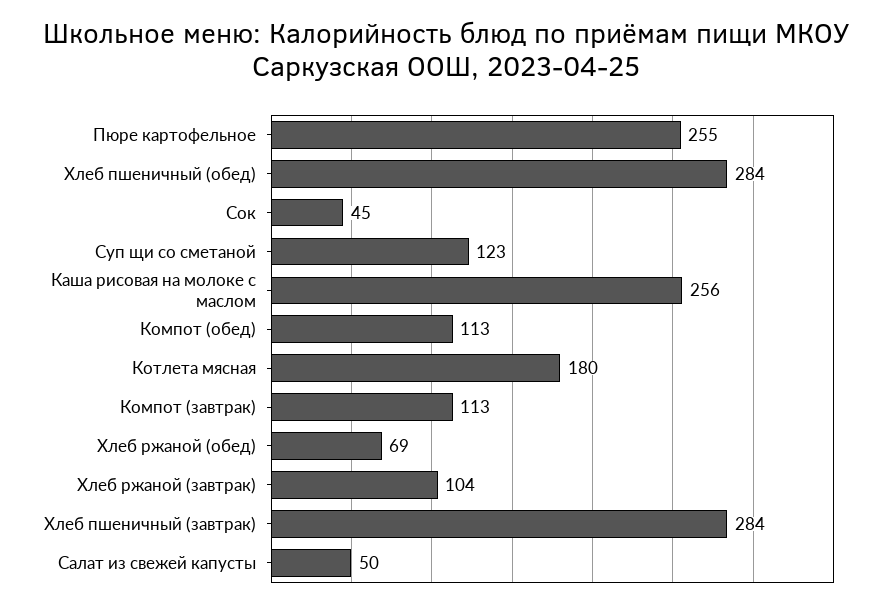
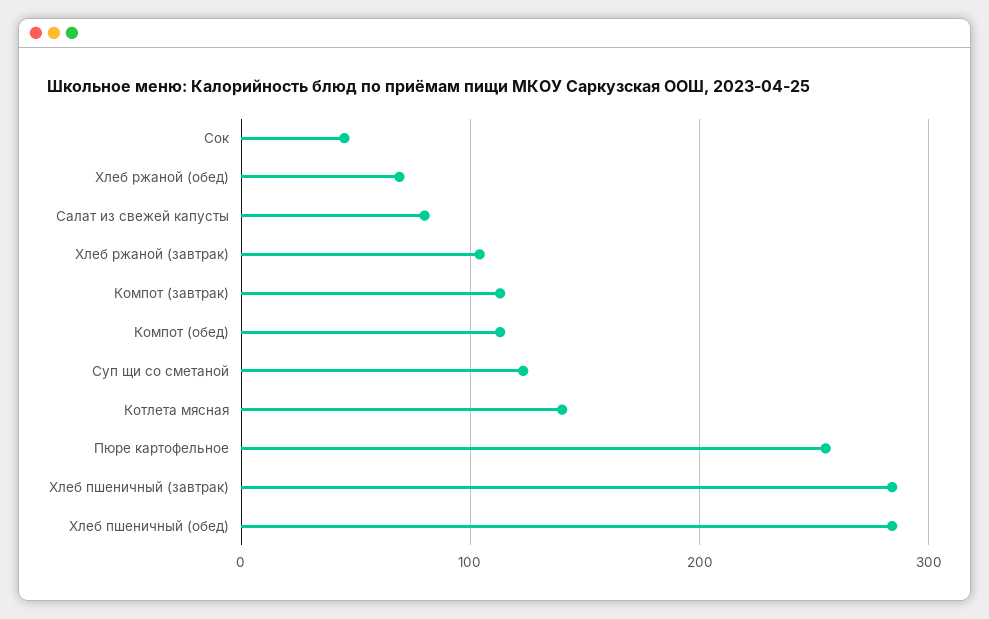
  {
    "Пюре картофельное": 255,
    "Хлеб пшеничный (обед)": 284,
    "Сок": 45,
    "Суп щи со сметаной": 123,
-   "Каша рисовая на молоке с маслом": 256,
    "Компот (обед)": 113,
-   "Котлета мясная": 180,
+   "Котлета мясная": 140,
    "Компот (завтрак)": 113,
    "Хлеб ржаной (обед)": 69,
    "Хлеб ржаной (завтрак)": 104,
    "Хлеб пшеничный (завтрак)": 284,
-   "Салат из свежей капусты": 50
+   "Салат из свежей капусты": 80
  }

